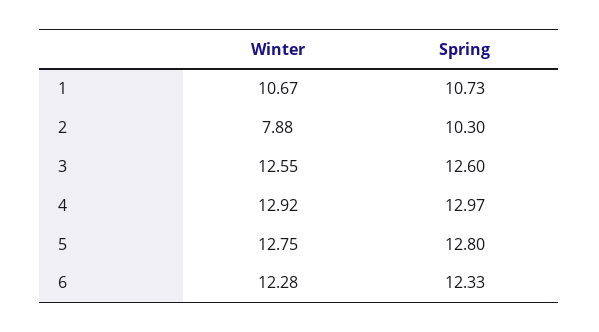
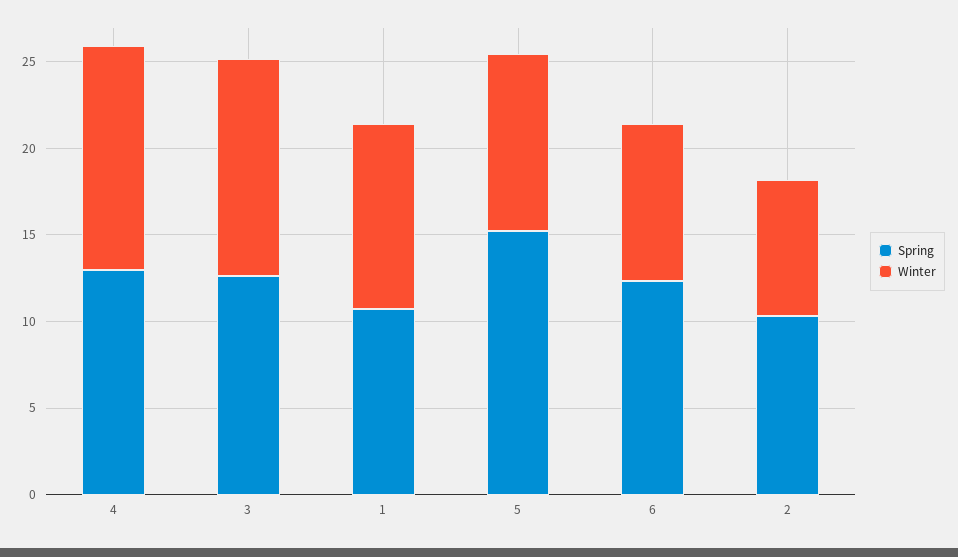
  {
    "Winter": {
      "1": 10.67,
      "2": 7.88,
      "3": 12.55,
      "4": 12.92,
-     "5": 12.75,
+     "5": 10,
-     "6": 12.28
+     "6": 9
    },
    "Spring": {
      "1": 10.73,
      "2": 10.3,
      "3": 12.6,
      "4": 12.97,
-     "5": 12.8,
+     "5": 15,
      "6": 12.33
    }
  }

